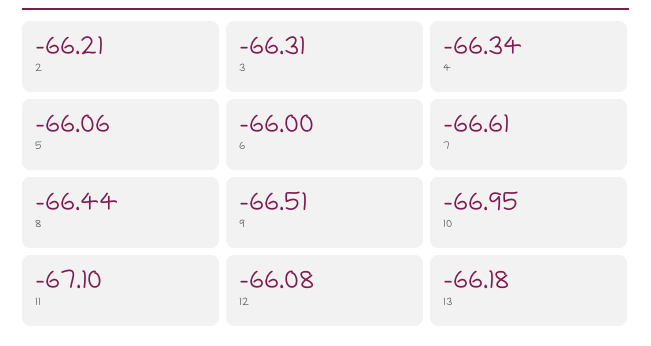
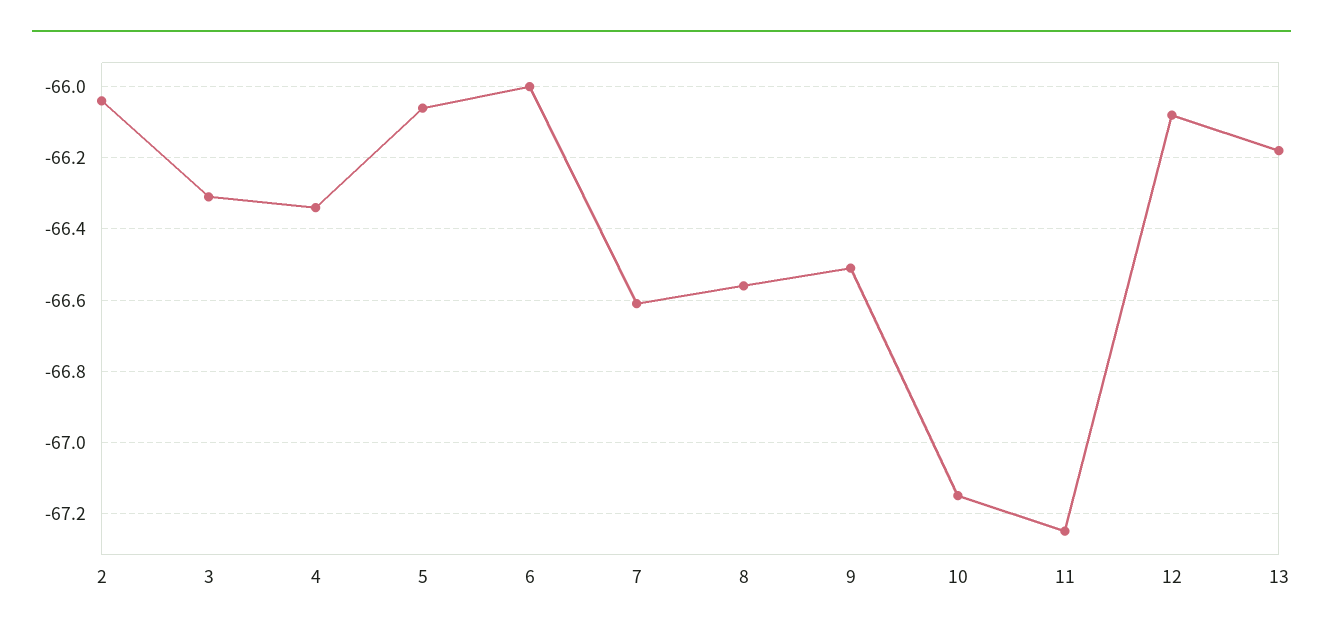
  {
-   "2": -66.21,
+   "2": -66.05,
    "3": -66.31,
    "4": -66.34,
    "5": -66.06,
    "6": -66,
    "7": -66.61,
-   "8": -66.44,
+   "8": -66.55,
    "9": -66.51,
-   "10": -66.95,
+   "10": -67.15,
-   "11": -67.1,
+   "11": -67.25,
    "12": -66.08,
    "13": -66.18
  }

